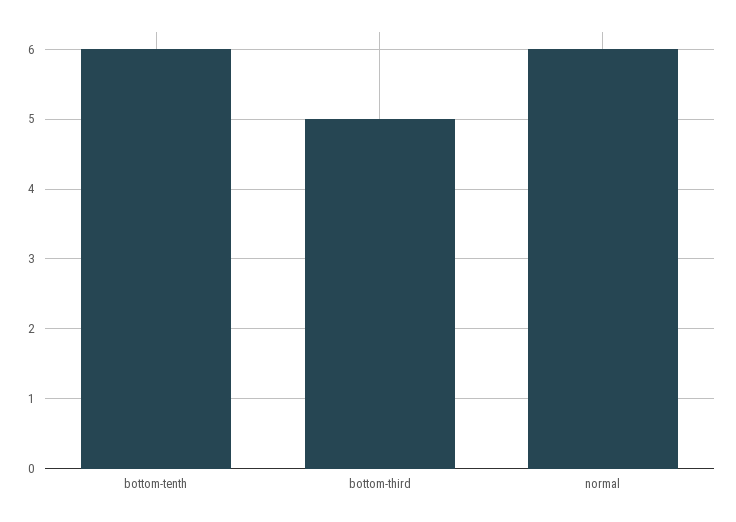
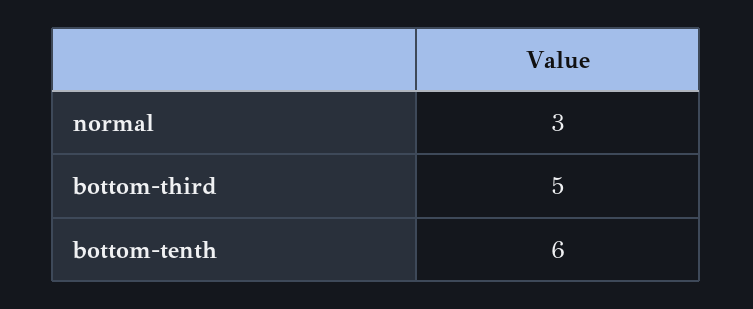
  {
    "bottom-tenth": 6,
    "bottom-third": 5,
-   "normal": 6
+   "normal": 3
  }

